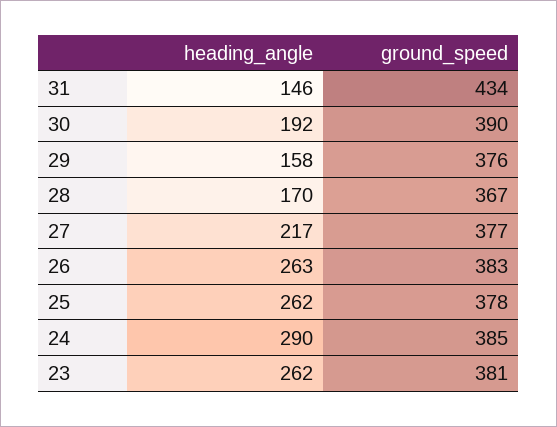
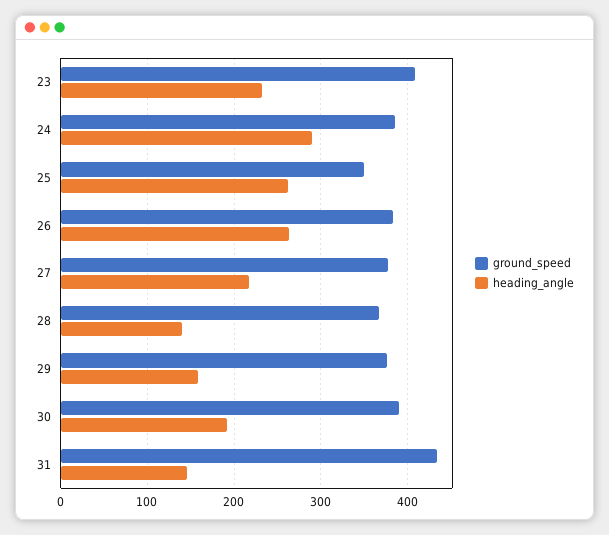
  {
    "heading_angle": {
      "31": 146,
      "30": 192,
      "29": 158,
-     "28": 170,
+     "28": 140,
      "27": 217,
      "26": 263,
      "25": 262,
      "24": 290,
-     "23": 262
+     "23": 230
    },
    "ground_speed": {
      "31": 434,
      "30": 390,
      "29": 376,
      "28": 367,
      "27": 377,
      "26": 383,
-     "25": 378,
+     "25": 350,
      "24": 385,
-     "23": 381
+     "23": 410
    }
  }

